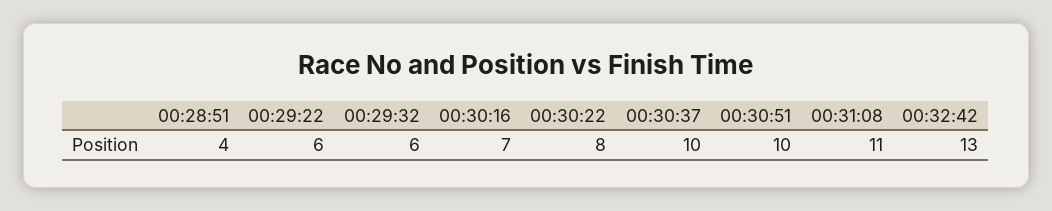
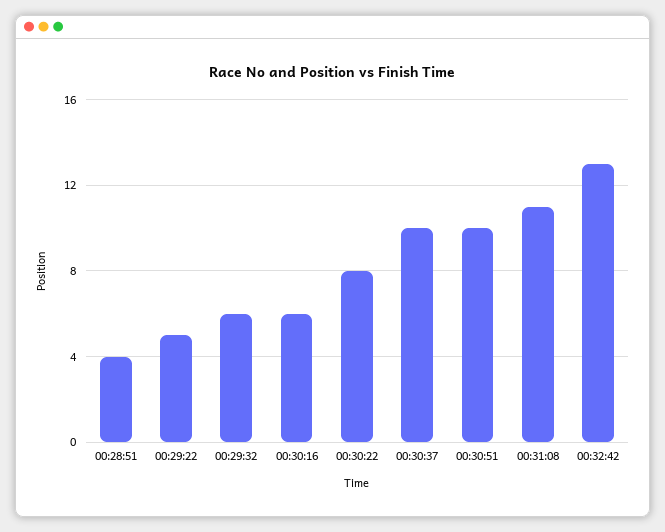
  {
    "00:28:51": 4,
-   "00:29:22": 6,
+   "00:29:22": 5,
    "00:29:32": 6,
-   "00:30:16": 7,
+   "00:30:16": 6,
    "00:30:22": 8,
    "00:30:37": 10,
    "00:30:51": 10,
    "00:31:08": 11,
    "00:32:42": 13
  }

